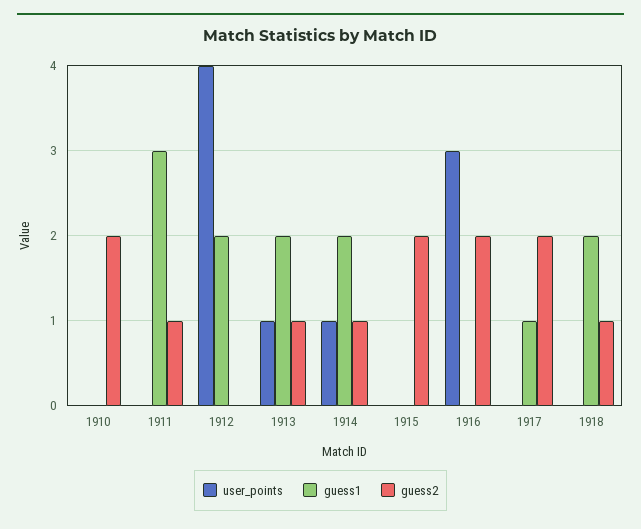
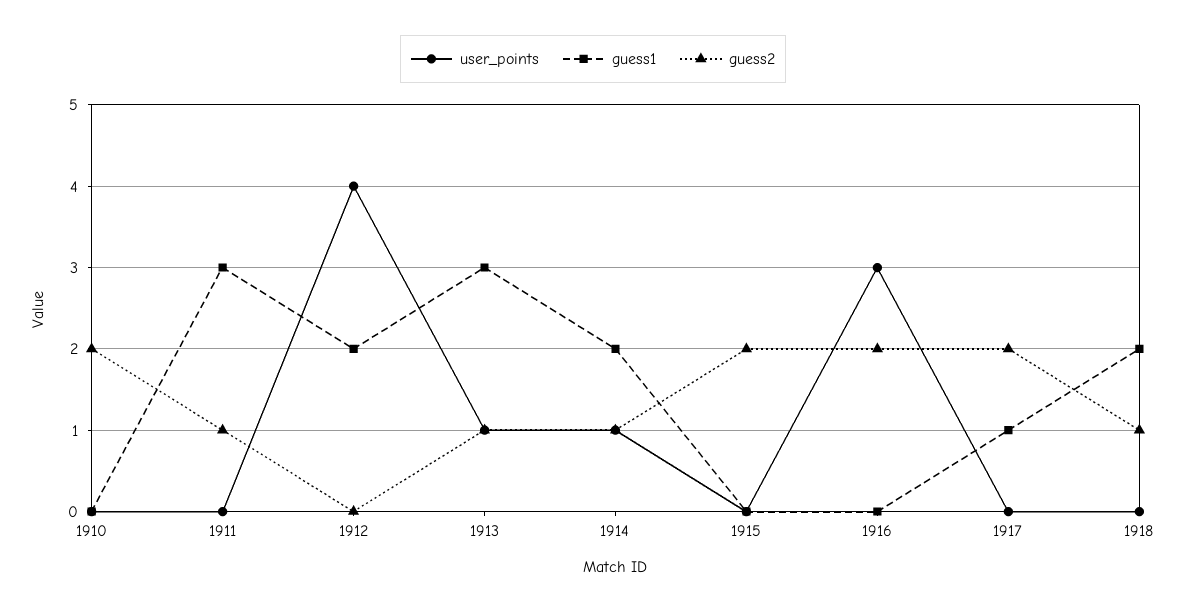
  {
    "user_points": {
      "1910": 0,
      "1911": 0,
      "1912": 4,
      "1913": 1,
      "1914": 1,
      "1915": 0,
      "1916": 3,
      "1917": 0,
      "1918": 0
    },
    "guess1": {
      "1910": 0,
      "1911": 3,
      "1912": 2,
-     "1913": 2,
+     "1913": 3,
      "1914": 2,
      "1915": 0,
      "1916": 0,
      "1917": 1,
      "1918": 2
    },
    "guess2": {
      "1910": 2,
      "1911": 1,
      "1912": 0,
      "1913": 1,
      "1914": 1,
      "1915": 2,
      "1916": 2,
      "1917": 2,
      "1918": 1
    }
  }

